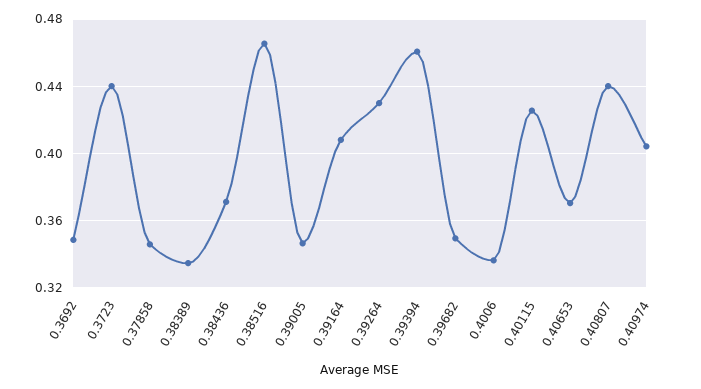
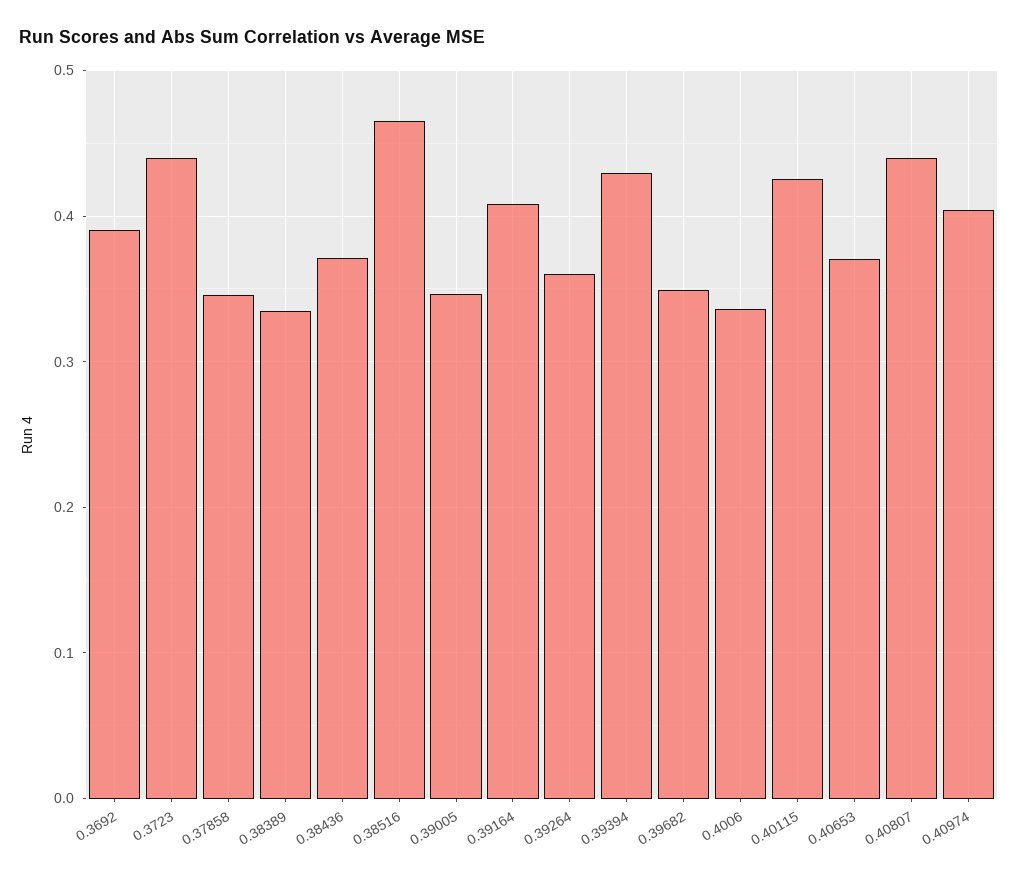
  {
-   "0.3692": 0.35,
+   "0.3692": 0.39,
    "0.3723": 0.44,
    "0.37858": 0.345,
    "0.38389": 0.335,
    "0.38436": 0.37,
    "0.38516": 0.465,
    "0.39005": 0.345,
    "0.39164": 0.41,
-   "0.39264": 0.43,
+   "0.39264": 0.36,
-   "0.39394": 0.46,
+   "0.39394": 0.43,
    "0.39682": 0.35,
    "0.4006": 0.335,
    "0.40115": 0.425,
    "0.40653": 0.37,
    "0.40807": 0.44,
    "0.40974": 0.405
  }

